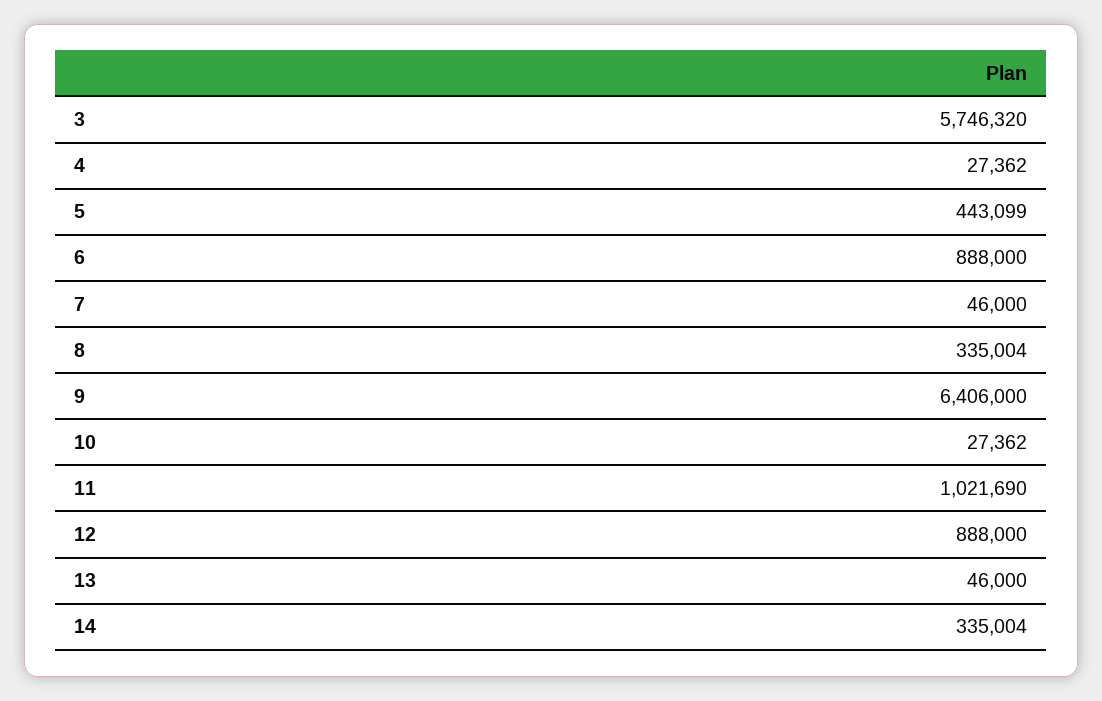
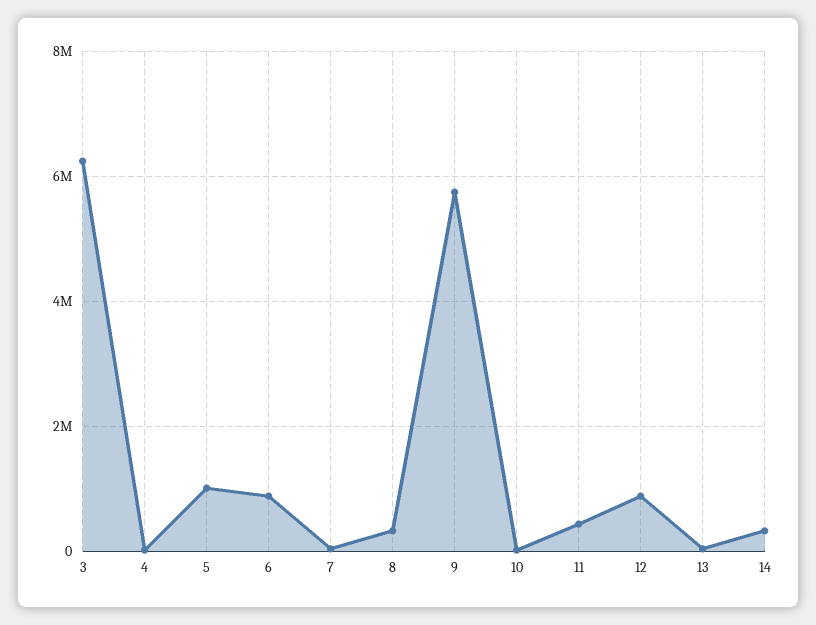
  {
-   "3": 5746320,
+   "3": 6200000,
    "4": 27362,
-   "5": 443099,
+   "5": 1000000,
    "6": 888000,
    "7": 46000,
    "8": 335004,
-   "9": 6406000,
+   "9": 5800000,
    "10": 27362,
-   "11": 1021690,
+   "11": 400000,
    "12": 888000,
    "13": 46000,
    "14": 335004
  }

